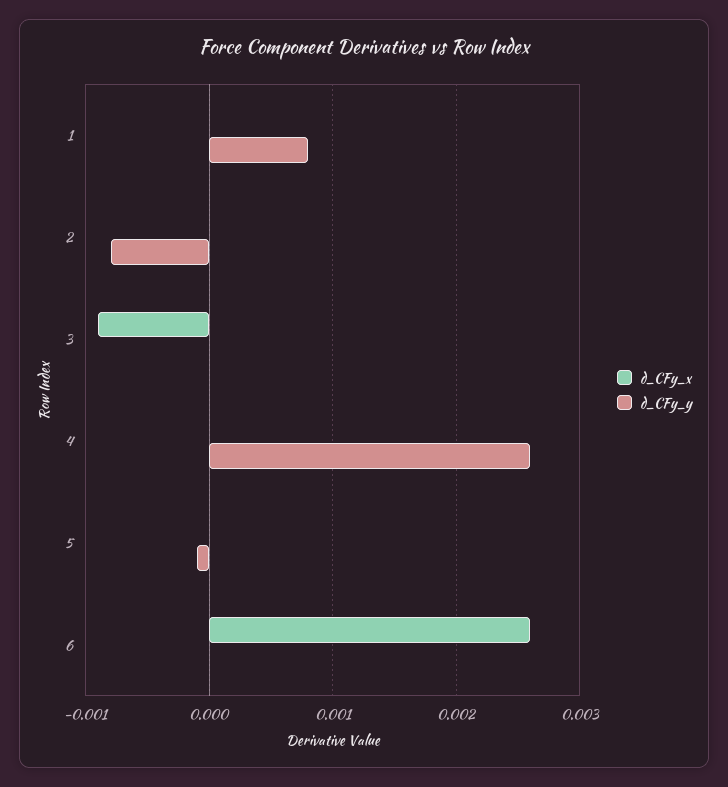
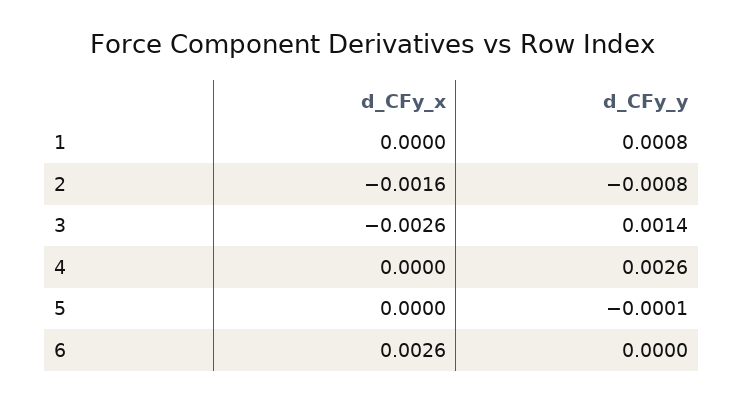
  {
    "d_CFy_x": {
      "1": 0,
-     "2": 0,
+     "2": -0.0016,
-     "3": -0.0009,
+     "3": -0.0026,
      "4": 0,
      "5": 0,
      "6": 0.0026
    },
    "d_CFy_y": {
      "1": 0.0008,
      "2": -0.0008,
-     "3": 0,
+     "3": 0.0014,
      "4": 0.0026,
      "5": -0.0001,
      "6": 0
    }
  }

